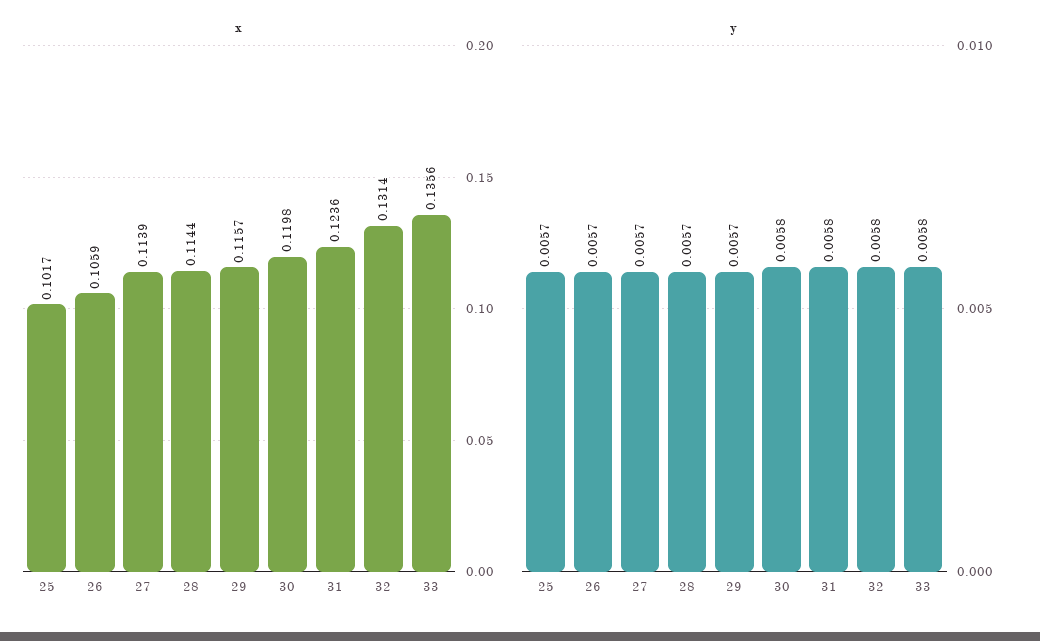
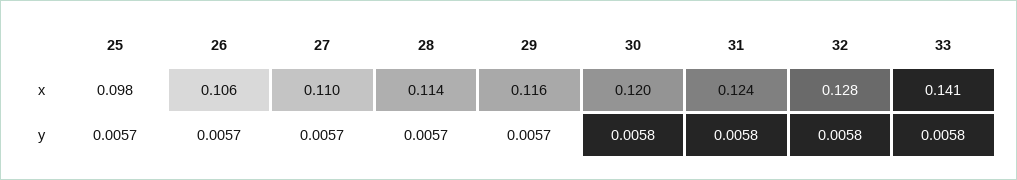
  {
    "x": {
-     "25": 0.1017,
+     "25": 0.098,
      "26": 0.1059,
-     "27": 0.1139,
+     "27": 0.11,
      "28": 0.1144,
      "29": 0.1157,
      "30": 0.1198,
      "31": 0.1236,
-     "32": 0.1314,
+     "32": 0.128,
-     "33": 0.1356
+     "33": 0.141
    },
    "y": {
      "25": 0.0057,
      "26": 0.0057,
      "27": 0.0057,
      "28": 0.0057,
      "29": 0.0057,
      "30": 0.0058,
      "31": 0.0058,
      "32": 0.0058,
      "33": 0.0058
    }
  }

